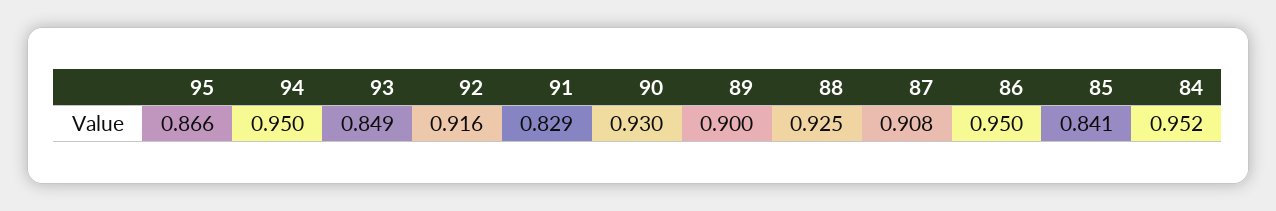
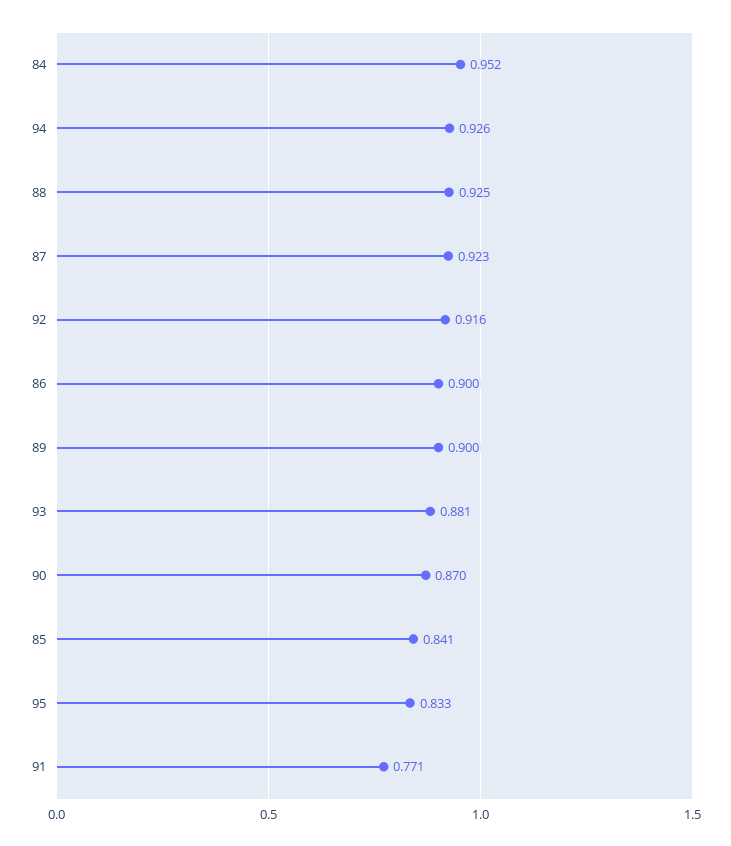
  {
-   "95": 0.866,
+   "95": 0.833,
-   "94": 0.95,
+   "94": 0.926,
-   "93": 0.849,
+   "93": 0.881,
    "92": 0.916,
-   "91": 0.829,
+   "91": 0.771,
-   "90": 0.93,
+   "90": 0.87,
    "89": 0.9,
    "88": 0.925,
-   "87": 0.908,
+   "87": 0.923,
-   "86": 0.95,
+   "86": 0.9,
    "85": 0.841,
    "84": 0.952
  }

